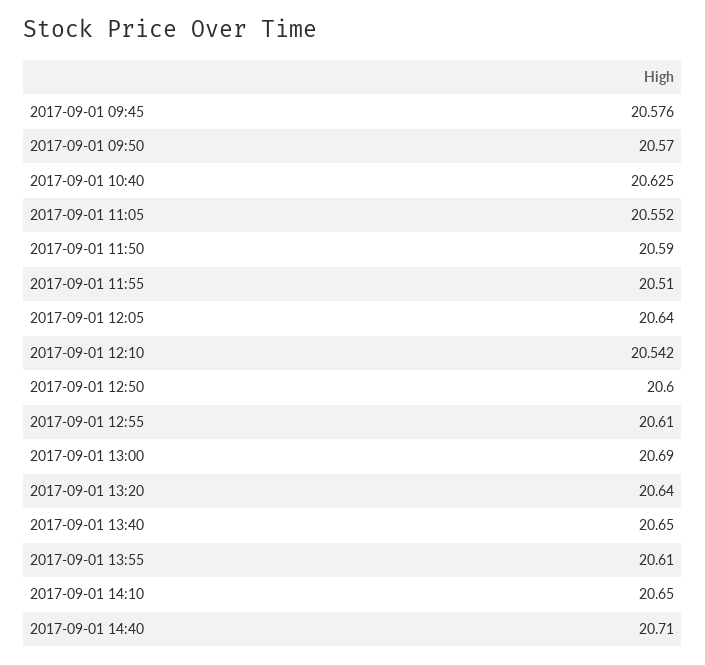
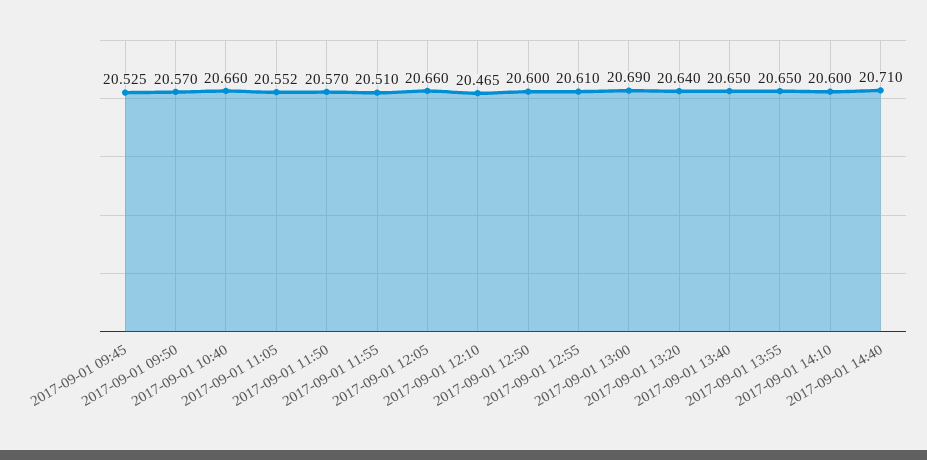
  {
-   "2017-09-01 09:45": 20.576,
+   "2017-09-01 09:45": 20.525,
    "2017-09-01 09:50": 20.57,
-   "2017-09-01 10:40": 20.625,
+   "2017-09-01 10:40": 20.66,
    "2017-09-01 11:05": 20.552,
-   "2017-09-01 11:50": 20.59,
+   "2017-09-01 11:50": 20.57,
    "2017-09-01 11:55": 20.51,
-   "2017-09-01 12:05": 20.64,
+   "2017-09-01 12:05": 20.66,
-   "2017-09-01 12:10": 20.542,
+   "2017-09-01 12:10": 20.465,
    "2017-09-01 12:50": 20.6,
    "2017-09-01 12:55": 20.61,
    "2017-09-01 13:00": 20.69,
    "2017-09-01 13:20": 20.64,
    "2017-09-01 13:40": 20.65,
-   "2017-09-01 13:55": 20.61,
+   "2017-09-01 13:55": 20.65,
-   "2017-09-01 14:10": 20.65,
+   "2017-09-01 14:10": 20.6,
    "2017-09-01 14:40": 20.71
  }

